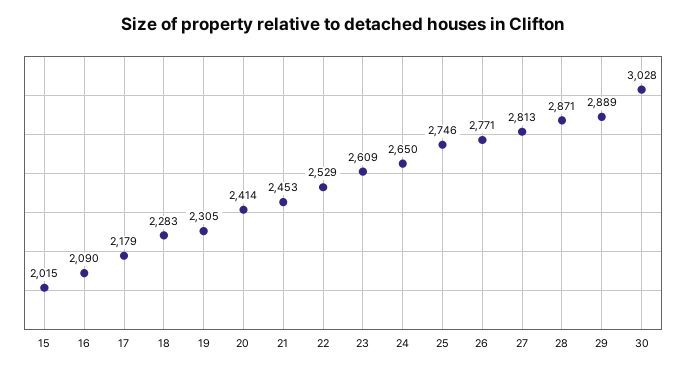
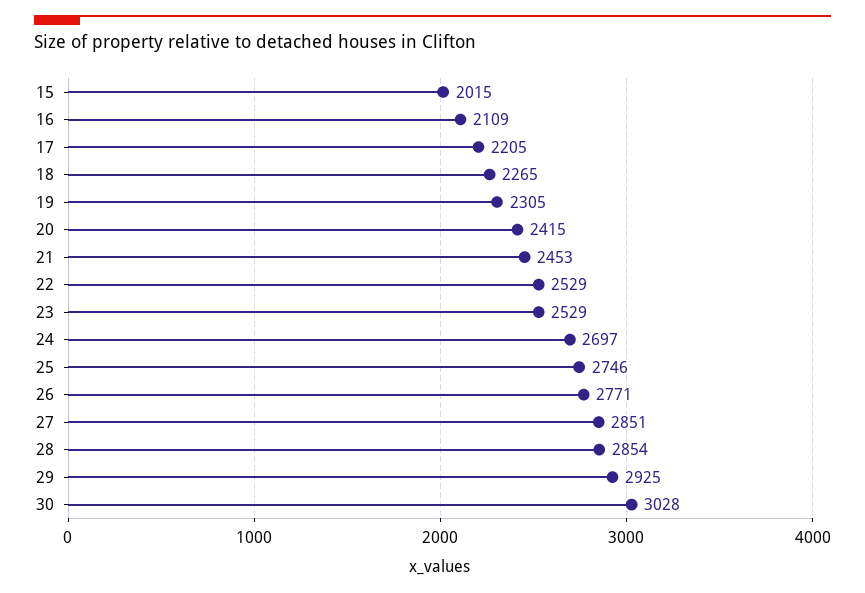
  {
    "15": 2015,
-   "16": 2090,
+   "16": 2109,
-   "17": 2179,
+   "17": 2205,
-   "18": 2283,
+   "18": 2265,
    "19": 2305,
-   "20": 2414,
+   "20": 2415,
    "21": 2453,
    "22": 2529,
-   "23": 2609,
+   "23": 2529,
-   "24": 2650,
+   "24": 2697,
    "25": 2746,
    "26": 2771,
-   "27": 2813,
+   "27": 2851,
-   "28": 2871,
+   "28": 2854,
-   "29": 2889,
+   "29": 2925,
    "30": 3028
  }

